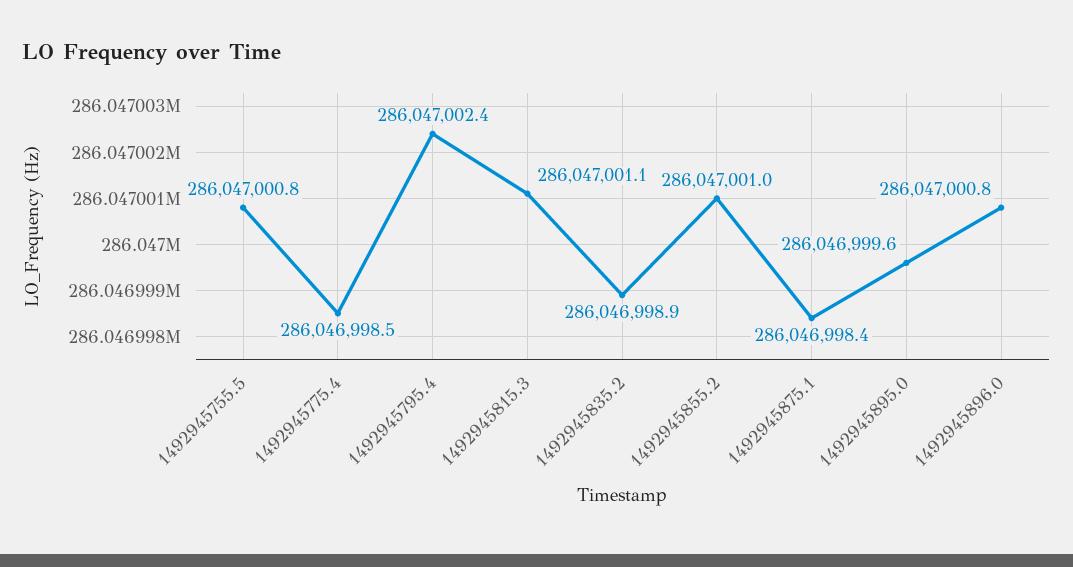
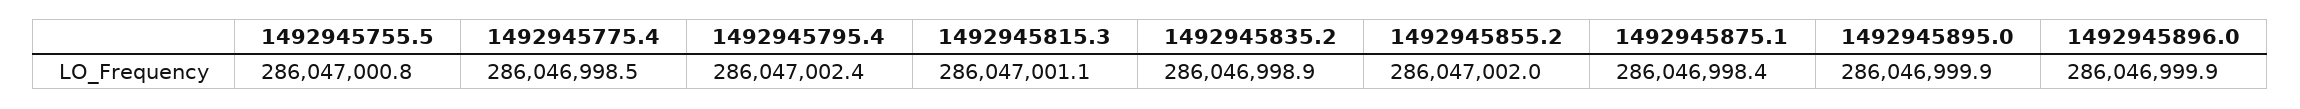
  {
    "1492945755.5": 286047000.8,
    "1492945775.4": 286046998.5,
    "1492945795.4": 286047002.4,
    "1492945815.3": 286047001.1,
    "1492945835.2": 286046998.9,
-   "1492945855.2": 286047001,
+   "1492945855.2": 286047002,
    "1492945875.1": 286046998.4,
-   "1492945895.0": 286046999.6,
+   "1492945895.0": 286046999.9,
-   "1492945896.0": 286047000.8
+   "1492945896.0": 286046999.9
  }

